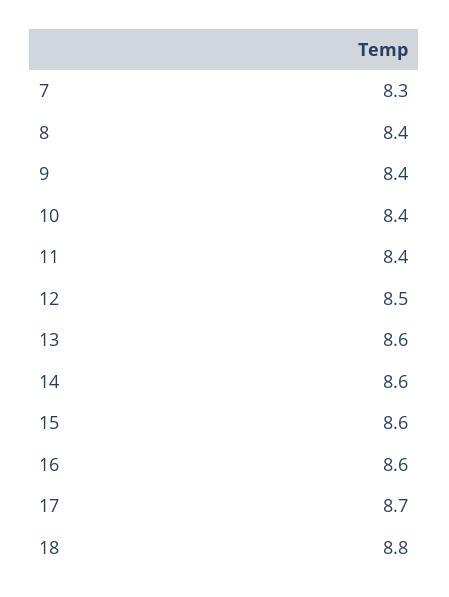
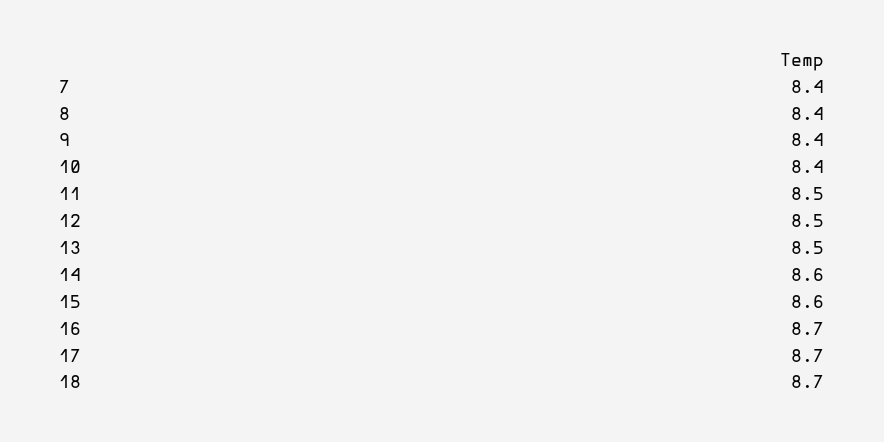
  {
-   "7": 8.3,
+   "7": 8.4,
    "8": 8.4,
    "9": 8.4,
    "10": 8.4,
-   "11": 8.4,
+   "11": 8.5,
    "12": 8.5,
-   "13": 8.6,
+   "13": 8.5,
    "14": 8.6,
    "15": 8.6,
-   "16": 8.6,
+   "16": 8.7,
    "17": 8.7,
-   "18": 8.8
+   "18": 8.7
  }

